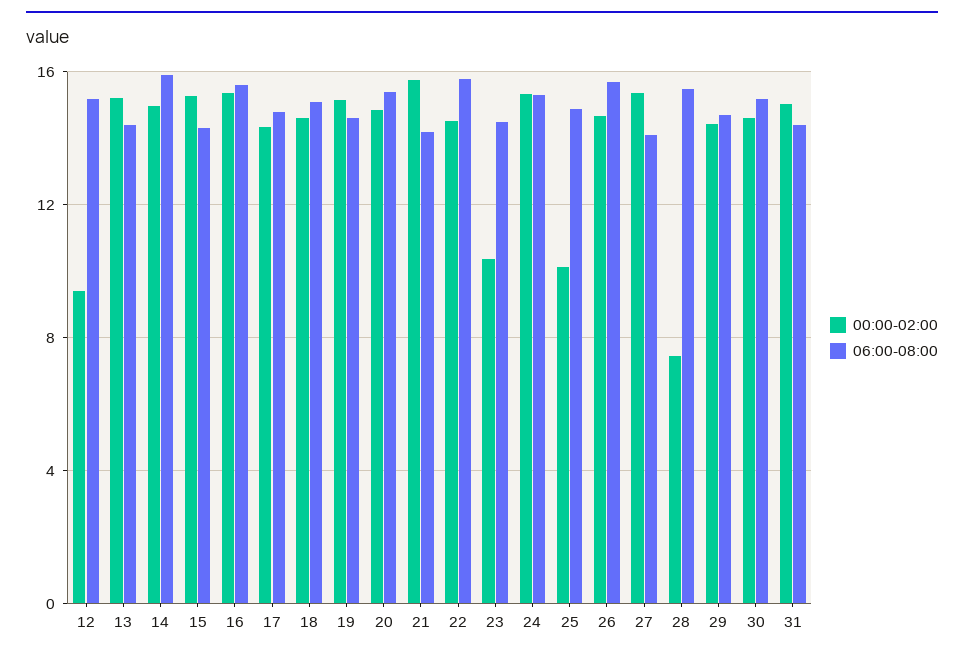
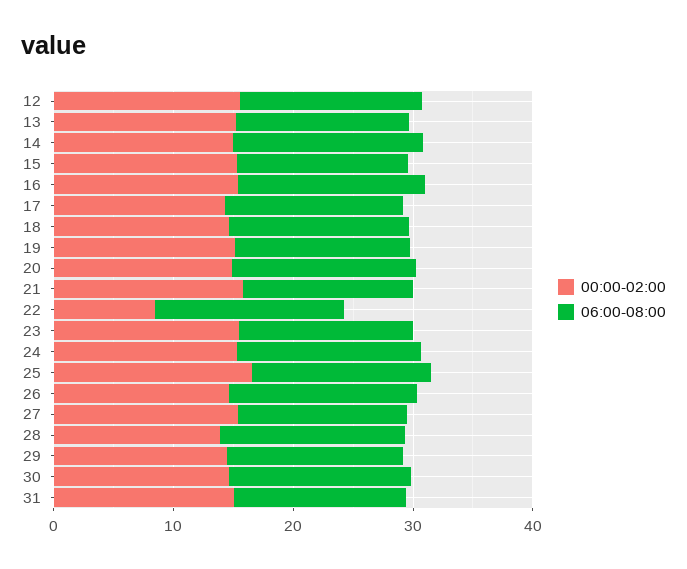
  {
    "00:00-02:00": {
-     "12": 9.5,
+     "12": 16,
      "13": 15,
      "14": 15,
      "15": 15.5,
      "16": 15.5,
      "17": 14.5,
      "18": 14.5,
      "19": 15,
      "20": 15,
      "21": 16,
-     "22": 14.5,
+     "22": 8,
-     "23": 10.5,
+     "23": 16,
      "24": 15.5,
-     "25": 10,
+     "25": 16,
      "26": 14.5,
      "27": 15.5,
-     "28": 7.5,
+     "28": 14,
      "29": 14.5,
      "30": 14.5,
      "31": 15
    },
    "06:00-08:00": {
      "12": 15,
      "13": 14.5,
      "14": 16,
      "15": 14.5,
      "16": 15.5,
      "17": 15,
      "18": 15,
      "19": 14.5,
      "20": 15.5,
      "21": 14,
      "22": 16,
      "23": 14.5,
      "24": 15.5,
      "25": 15,
      "26": 15.5,
      "27": 14,
      "28": 15.5,
      "29": 14.5,
      "30": 15,
      "31": 14.5
    }
  }

